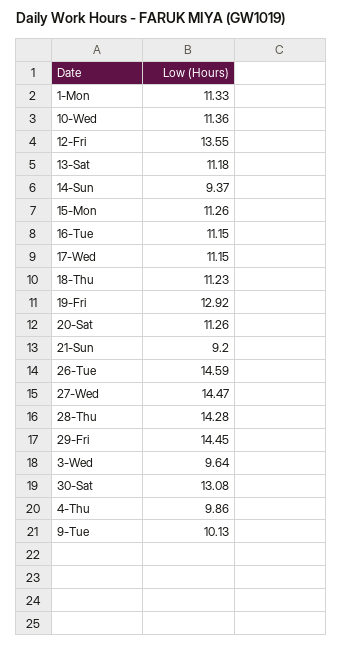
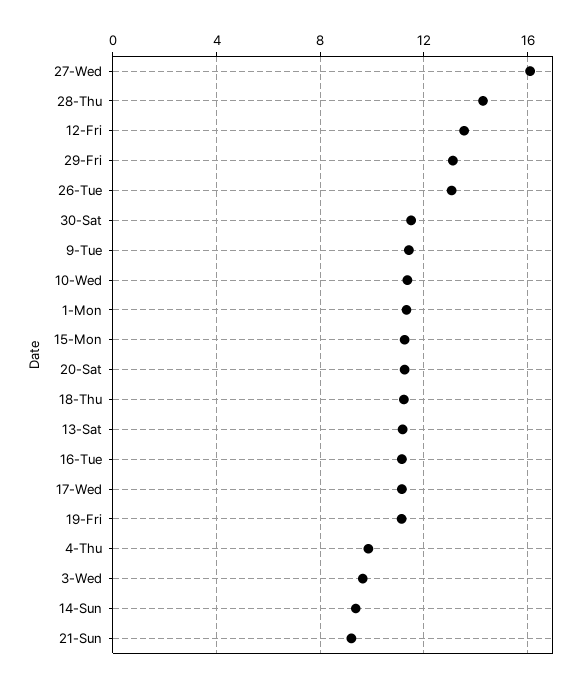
  {
    "1-Mon": 11.33,
    "10-Wed": 11.36,
    "12-Fri": 13.55,
    "13-Sat": 11.18,
    "14-Sun": 9.37,
    "15-Mon": 11.26,
    "16-Tue": 11.15,
    "17-Wed": 11.15,
    "18-Thu": 11.23,
-   "19-Fri": 12.92,
+   "19-Fri": 11,
    "20-Sat": 11.26,
    "21-Sun": 9.2,
-   "26-Tue": 14.59,
+   "26-Tue": 13,
-   "27-Wed": 14.47,
+   "27-Wed": 16,
    "28-Thu": 14.28,
-   "29-Fri": 14.45,
+   "29-Fri": 13,
    "3-Wed": 9.64,
-   "30-Sat": 13.08,
+   "30-Sat": 11.5,
    "4-Thu": 9.86,
-   "9-Tue": 10.13
+   "9-Tue": 11.5
  }

